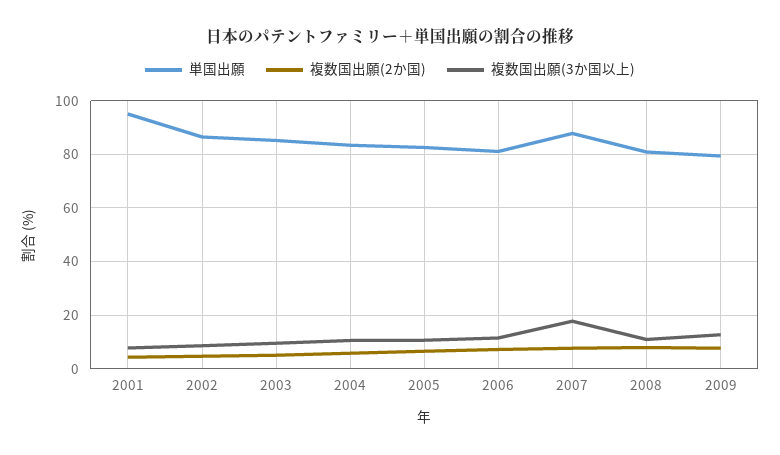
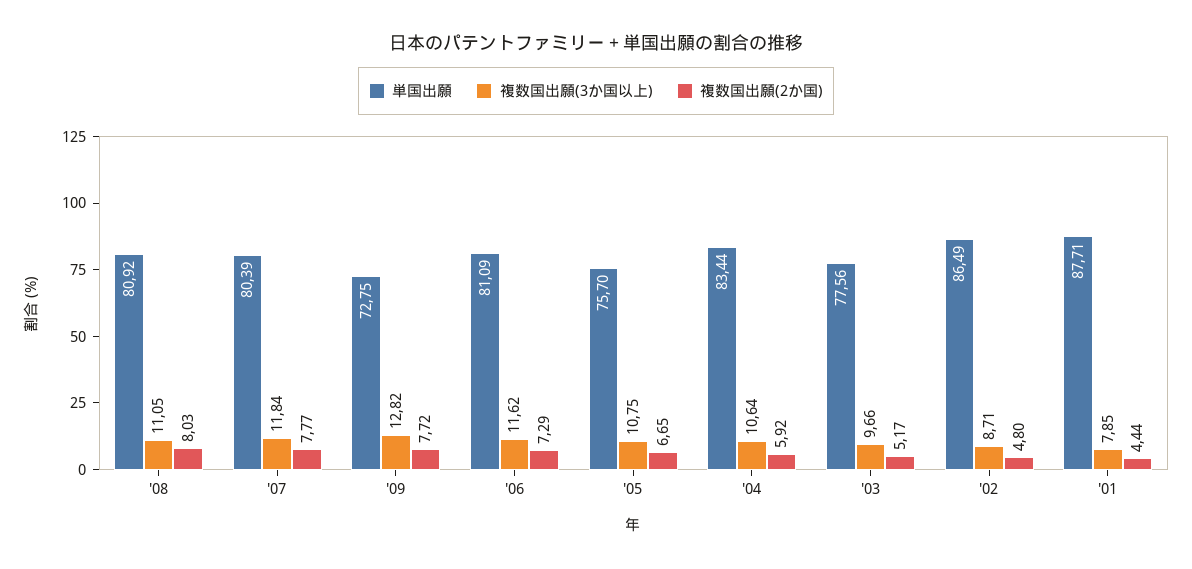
  {
    "単国出願": {
-     "2001": 95,
+     "2001": 87.71,
      "2002": 86.49,
-     "2003": 85,
+     "2003": 77.56,
      "2004": 83.44,
-     "2005": 82.5,
+     "2005": 75.7,
      "2006": 81.09,
-     "2007": 87.5,
+     "2007": 80.39,
      "2008": 80.92,
-     "2009": 80
+     "2009": 72.75
    },
    "複数国出願(2か国)": {
      "2001": 4.44,
      "2002": 4.8,
      "2003": 5.17,
      "2004": 5.92,
      "2005": 6.65,
      "2006": 7.29,
      "2007": 7.77,
      "2008": 8.03,
      "2009": 7.72
    },
    "複数国出願(3か国以上)": {
      "2001": 7.85,
      "2002": 8.71,
      "2003": 9.66,
      "2004": 10.64,
      "2005": 10.75,
      "2006": 11.62,
-     "2007": 17.5,
+     "2007": 11.84,
      "2008": 11.05,
      "2009": 12.82
    }
  }

